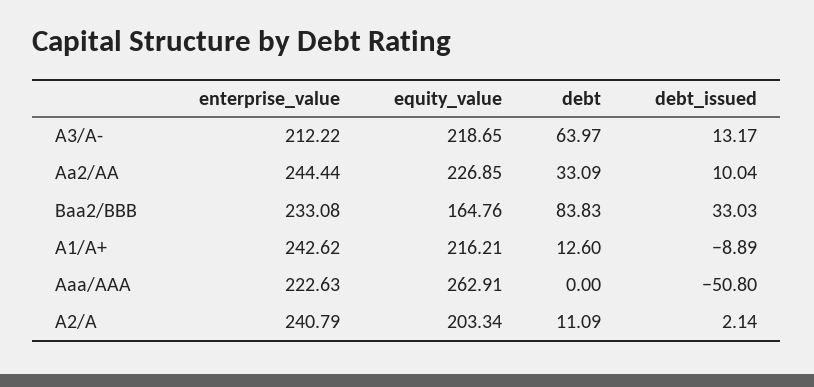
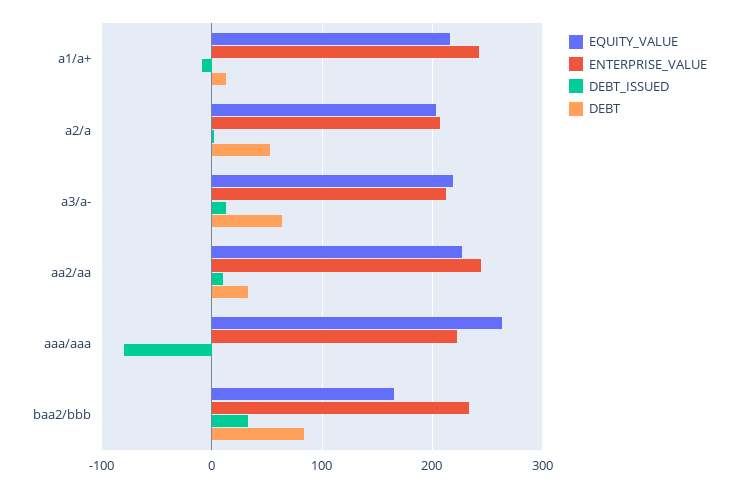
  {
    "enterprise_value": {
      "A3/A-": 212.22,
      "Aa2/AA": 244.44,
      "Baa2/BBB": 233.08,
      "A1/A+": 242.62,
      "Aaa/AAA": 222.63,
-     "A2/A": 240.79
+     "A2/A": 210
    },
    "equity_value": {
      "A3/A-": 218.65,
      "Aa2/AA": 226.85,
      "Baa2/BBB": 164.76,
      "A1/A+": 216.21,
      "Aaa/AAA": 262.91,
      "A2/A": 203.34
    },
    "debt": {
      "A3/A-": 63.97,
      "Aa2/AA": 33.09,
      "Baa2/BBB": 83.83,
      "A1/A+": 12.6,
      "Aaa/AAA": 0,
-     "A2/A": 11.09
+     "A2/A": 50
    },
    "debt_issued": {
      "A3/A-": 13.17,
      "Aa2/AA": 10.04,
      "Baa2/BBB": 33.03,
      "A1/A+": -8.89,
-     "Aaa/AAA": -50.8,
+     "Aaa/AAA": -80,
      "A2/A": 2.14
    }
  }

